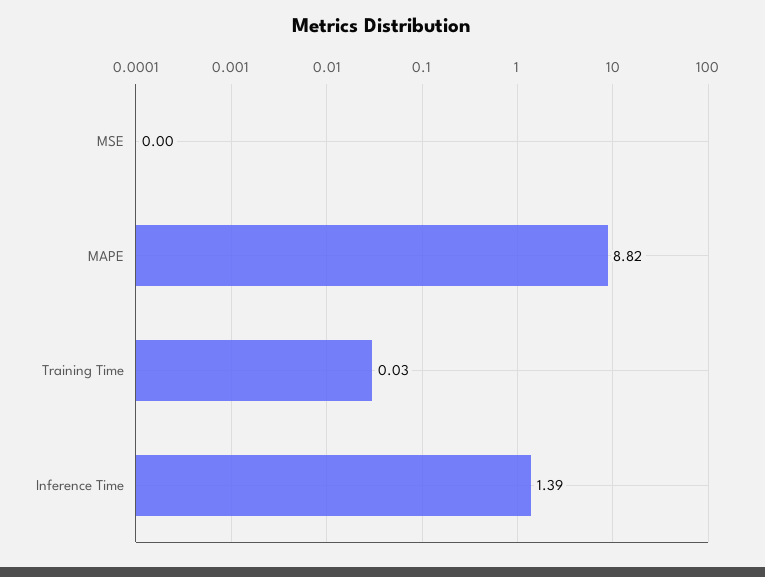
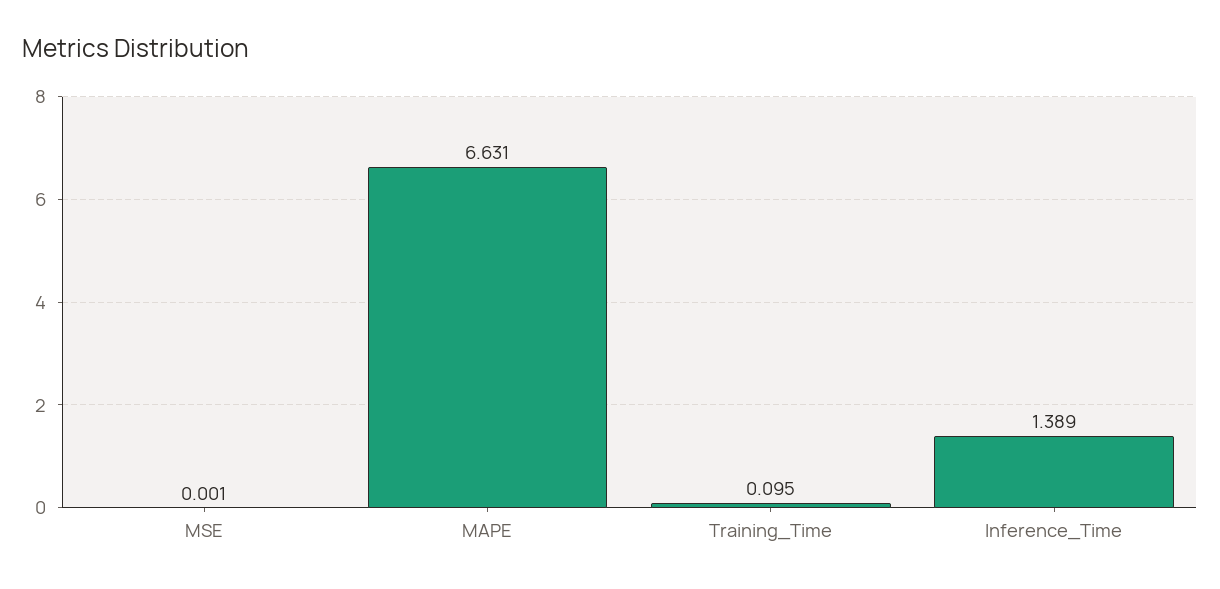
  {
    "MSE": 0.001,
-   "MAPE": 8.82,
+   "MAPE": 6.631,
-   "Training Time": 0.03,
+   "Training Time": 0.095,
    "Inference Time": 1.389
  }

